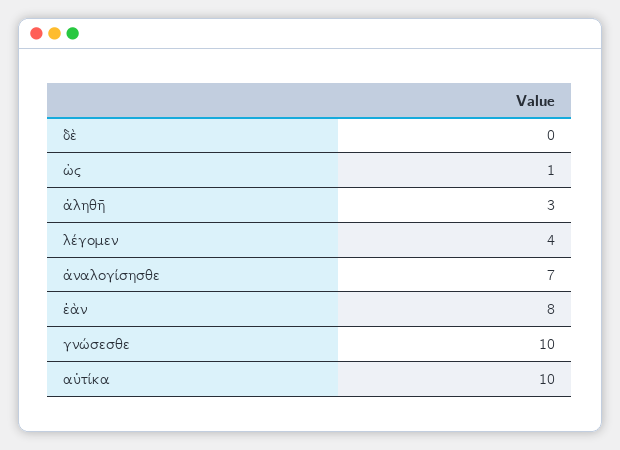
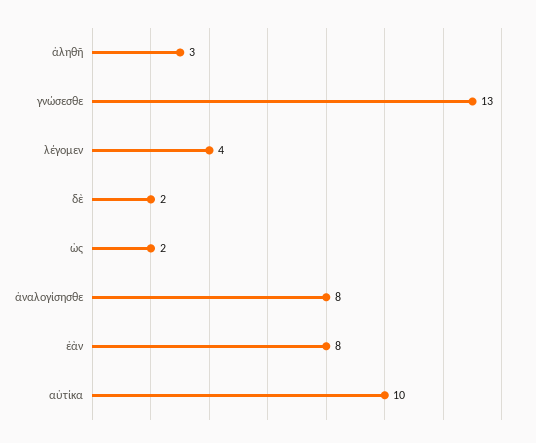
  {
-   "δὲ": 0,
+   "δὲ": 2,
-   "ὡς": 1,
+   "ὡς": 2,
    "ἀληθῆ": 3,
    "λέγομεν": 4,
-   "ἀναλογίσησθε": 7,
+   "ἀναλογίσησθε": 8,
    "ἐὰν": 8,
-   "γνώσεσθε": 10,
+   "γνώσεσθε": 13,
    "αὐτίκα": 10
  }

